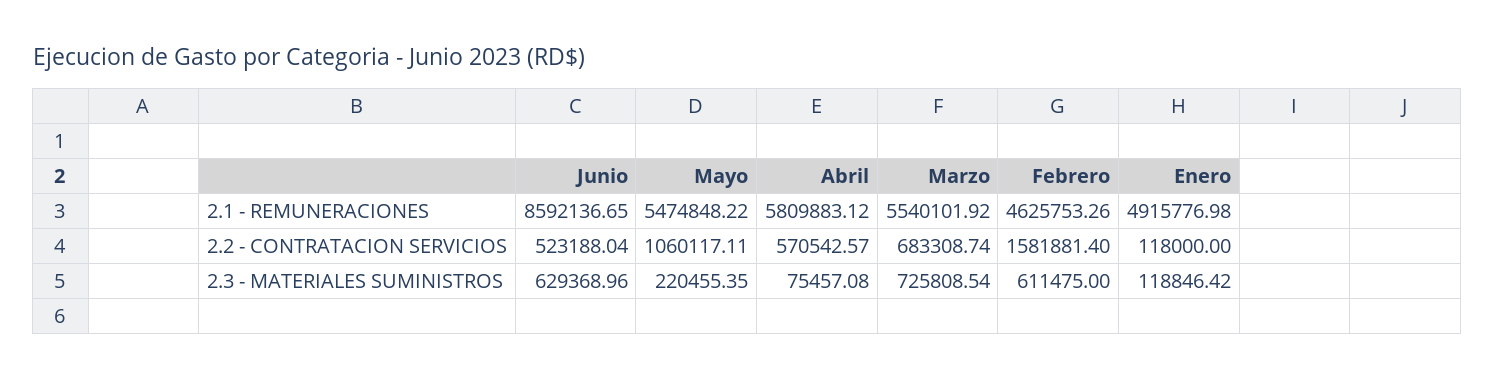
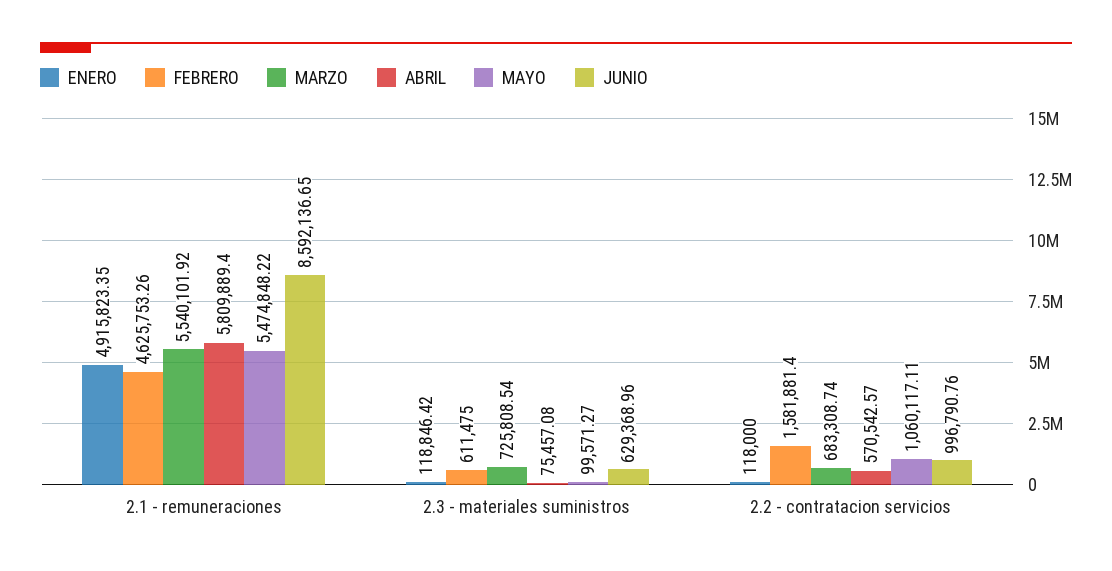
  {
    "Junio": {
      "2.1 - REMUNERACIONES": 8592136.65,
-     "2.2 - CONTRATACION SERVICIOS": 523188.04,
+     "2.2 - CONTRATACION SERVICIOS": 996790.76,
      "2.3 - MATERIALES SUMINISTROS": 629368.96
    },
    "Mayo": {
      "2.1 - REMUNERACIONES": 5474848.22,
      "2.2 - CONTRATACION SERVICIOS": 1060117.11,
-     "2.3 - MATERIALES SUMINISTROS": 220455.35
+     "2.3 - MATERIALES SUMINISTROS": 99571.27
    },
    "Abril": {
-     "2.1 - REMUNERACIONES": 5809883.12,
+     "2.1 - REMUNERACIONES": 5809889.4,
      "2.2 - CONTRATACION SERVICIOS": 570542.57,
      "2.3 - MATERIALES SUMINISTROS": 75457.08
    },
    "Marzo": {
      "2.1 - REMUNERACIONES": 5540101.92,
      "2.2 - CONTRATACION SERVICIOS": 683308.74,
      "2.3 - MATERIALES SUMINISTROS": 725808.54
    },
    "Febrero": {
      "2.1 - REMUNERACIONES": 4625753.26,
      "2.2 - CONTRATACION SERVICIOS": 1581881.4,
      "2.3 - MATERIALES SUMINISTROS": 611475
    },
    "Enero": {
-     "2.1 - REMUNERACIONES": 4915776.98,
+     "2.1 - REMUNERACIONES": 4915823.35,
      "2.2 - CONTRATACION SERVICIOS": 118000,
      "2.3 - MATERIALES SUMINISTROS": 118846.42
    }
  }

